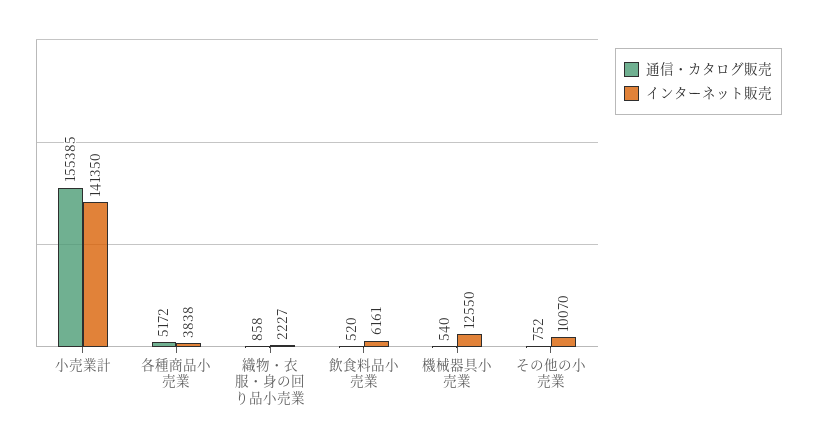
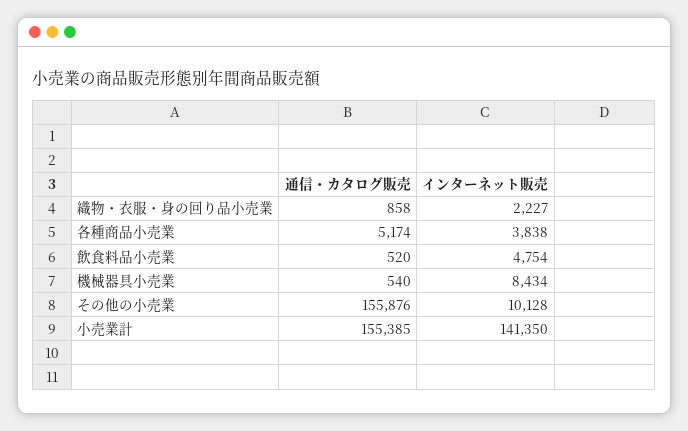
  {
    "通信・カタログ販売": {
      "小売業計": 155385,
-     "各種商品小売業": 5172,
+     "各種商品小売業": 5174,
      "織物・衣服・身の回り品小売業": 858,
      "飲食料品小売業": 520,
      "機械器具小売業": 540,
-     "その他の小売業": 752
+     "その他の小売業": 155876
    },
    "インターネット販売": {
      "小売業計": 141350,
      "各種商品小売業": 3838,
      "織物・衣服・身の回り品小売業": 2227,
-     "飲食料品小売業": 6161,
+     "飲食料品小売業": 4754,
-     "機械器具小売業": 12550,
+     "機械器具小売業": 8434,
-     "その他の小売業": 10070
+     "その他の小売業": 10128
    }
  }

